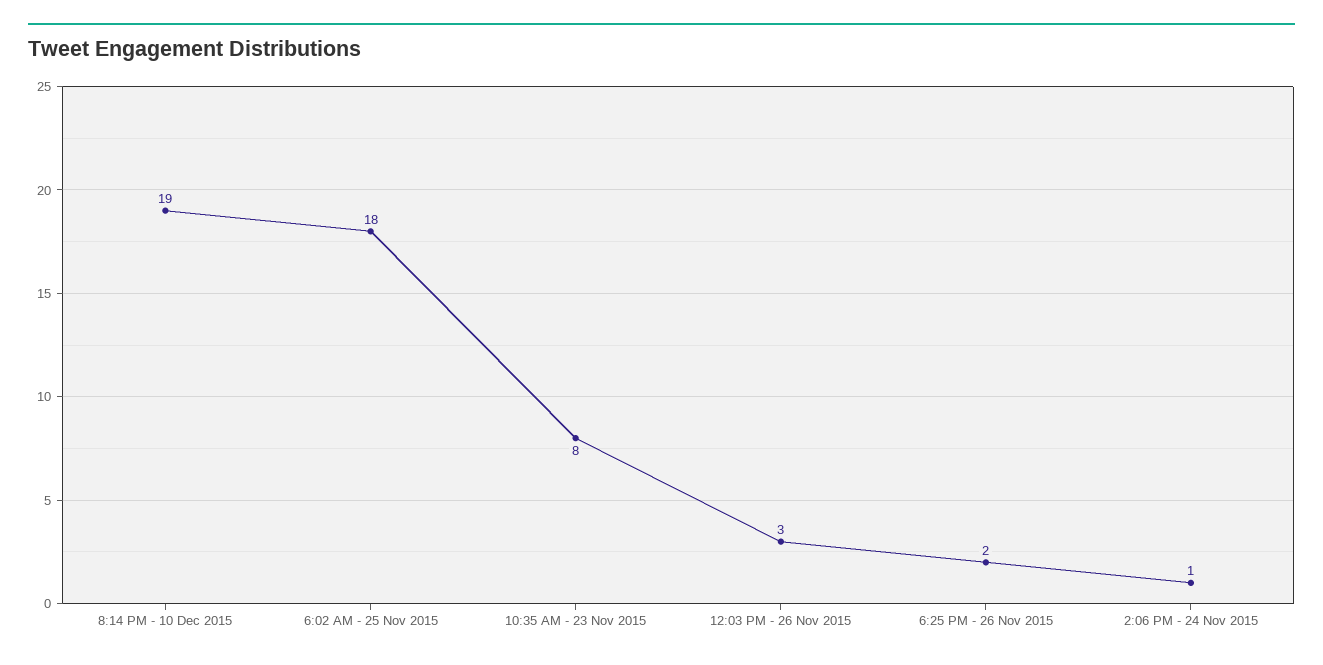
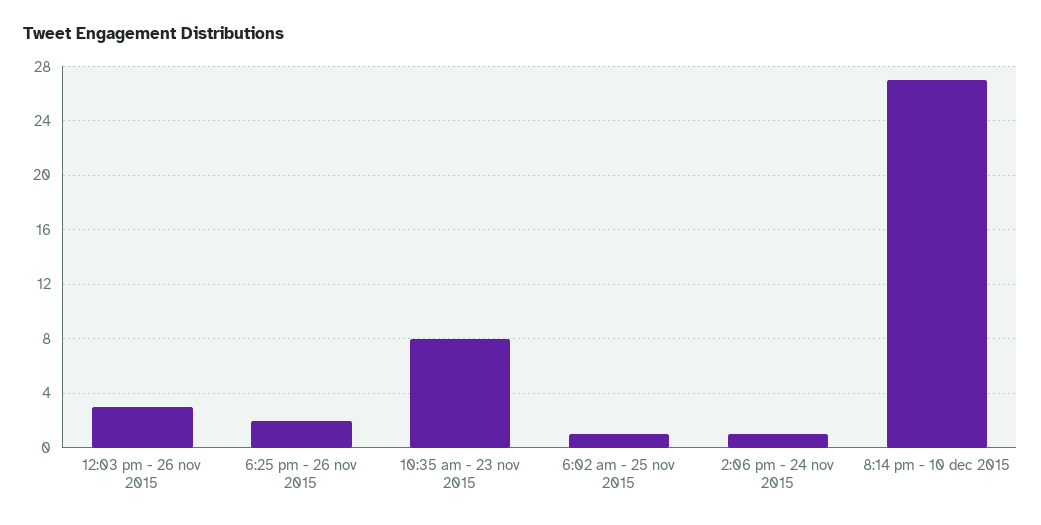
  {
-   "8:14 PM - 10 Dec 2015": 19,
+   "8:14 PM - 10 Dec 2015": 27,
-   "6:02 AM - 25 Nov 2015": 18,
+   "6:02 AM - 25 Nov 2015": 1,
    "10:35 AM - 23 Nov 2015": 8,
    "12:03 PM - 26 Nov 2015": 3,
    "6:25 PM - 26 Nov 2015": 2,
    "2:06 PM - 24 Nov 2015": 1
  }

